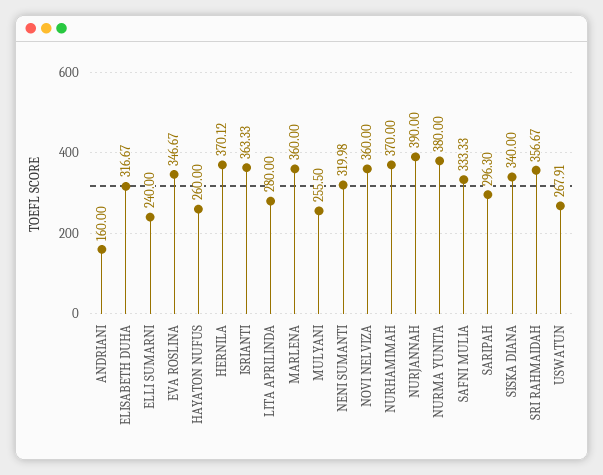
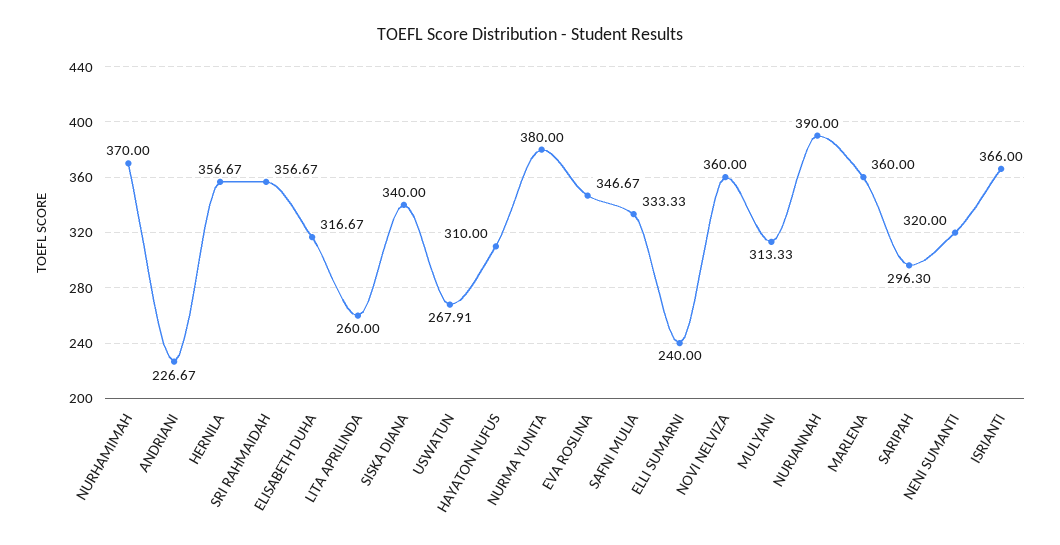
  {
-   "ANDRIANI": 160,
+   "ANDRIANI": 226.67,
    "ELISABETH DUHA": 316.67,
    "ELLI SUMARNI": 240,
    "EVA ROSLINA": 346.67,
-   "HAYATON NUFUS": 260,
+   "HAYATON NUFUS": 310,
-   "HERNILA": 370.12,
+   "HERNILA": 356.67,
-   "ISRIANTI": 363.33,
+   "ISRIANTI": 366,
-   "LITA APRILINDA": 280,
+   "LITA APRILINDA": 260,
    "MARLENA": 360,
-   "MULYANI": 255.5,
+   "MULYANI": 313.33,
-   "NENI SUMANTI": 319.98,
+   "NENI SUMANTI": 320,
    "NOVI NELVIZA": 360,
    "NURHAMIMAH": 370,
    "NURJANNAH": 390,
    "NURMA YUNITA": 380,
    "SAFNI MULIA": 333.33,
    "SARIPAH": 296.3,
    "SISKA DIANA": 340,
    "SRI RAHMAIDAH": 356.67,
    "USWATUN": 267.91
  }

